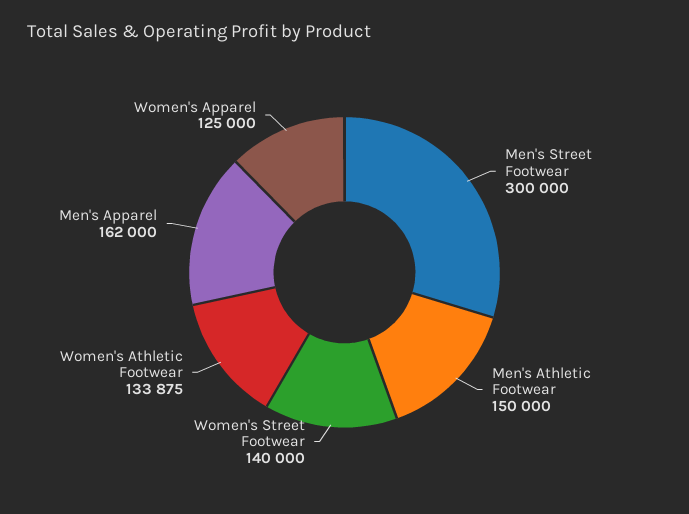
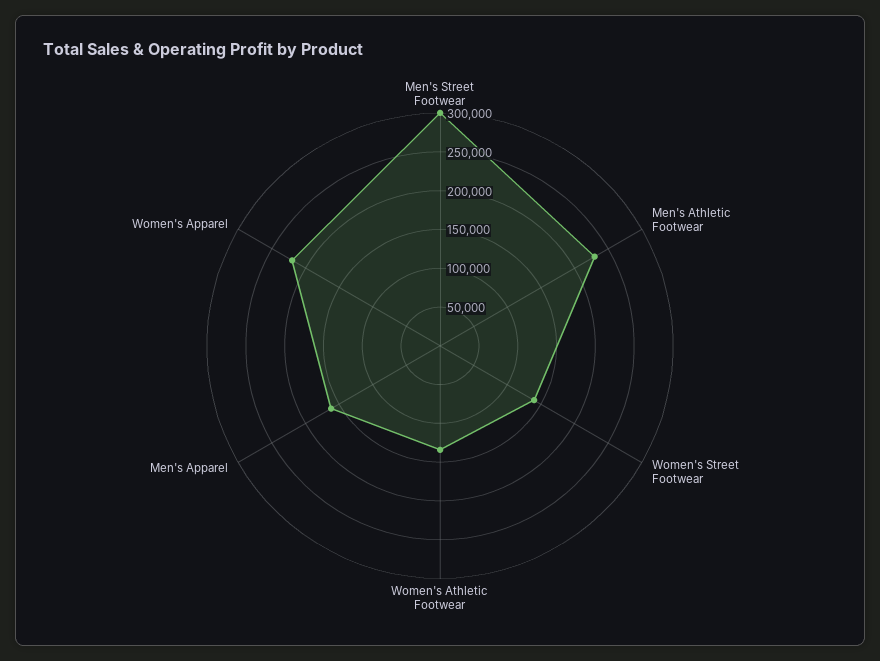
  {
    "Men's Street Footwear": 300000,
-   "Men's Athletic Footwear": 150000,
+   "Men's Athletic Footwear": 225000,
    "Women's Street Footwear": 140000,
    "Women's Athletic Footwear": 133875,
    "Men's Apparel": 162000,
-   "Women's Apparel": 125000
+   "Women's Apparel": 225000
  }

